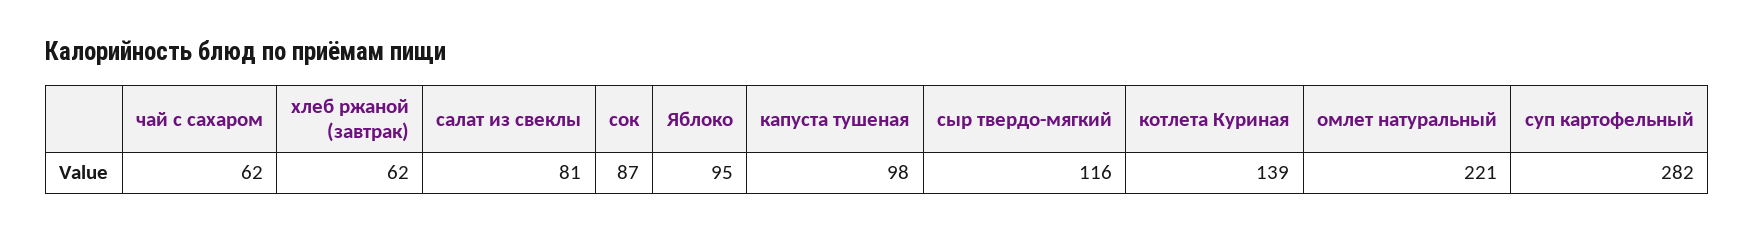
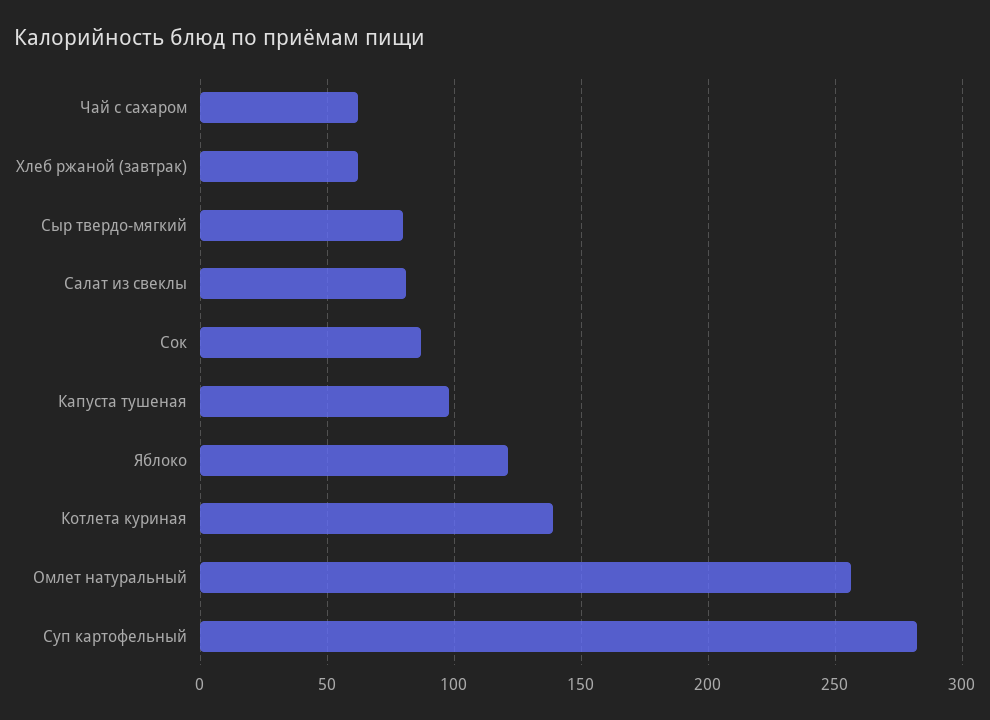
  {
    "чай с сахаром": 62,
    "хлеб ржаной (завтрак)": 62,
    "салат из свеклы": 81,
    "сок": 87,
-   "Яблоко": 95,
+   "Яблоко": 120,
    "капуста тушеная": 98,
-   "сыр твердо-мягкий": 116,
+   "сыр твердо-мягкий": 80,
    "котлета Куриная": 139,
-   "омлет натуральный": 221,
+   "омлет натуральный": 255,
    "суп картофельный": 282
  }

